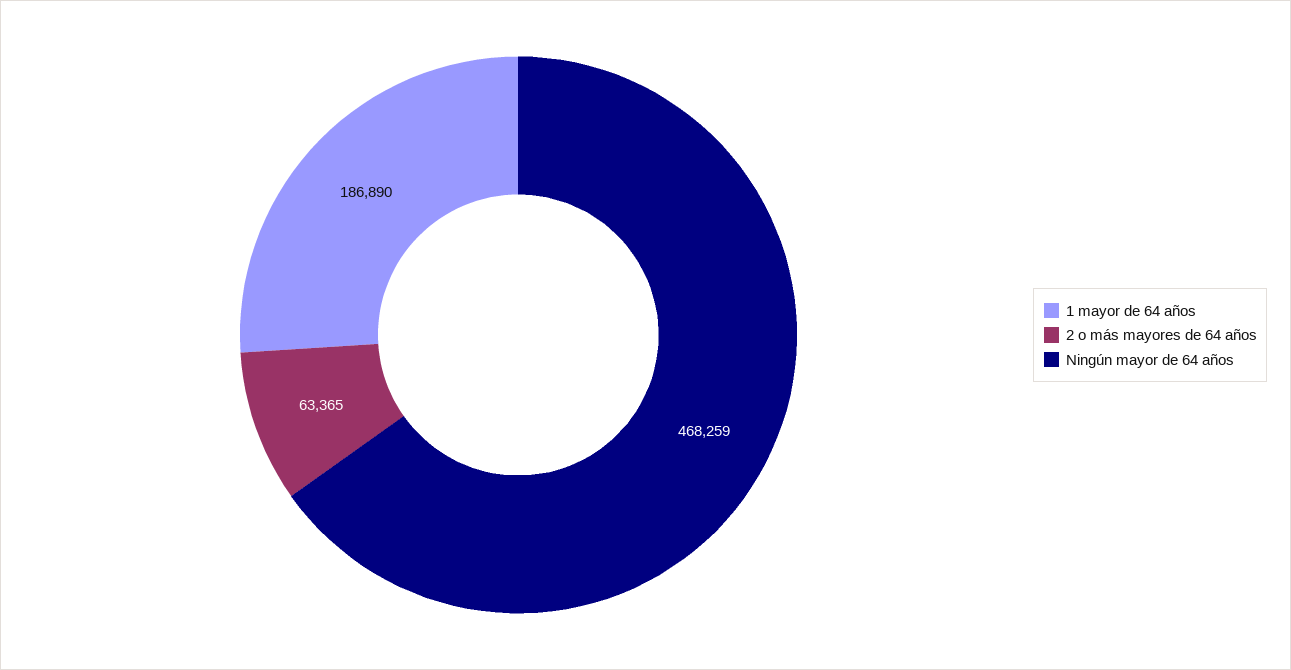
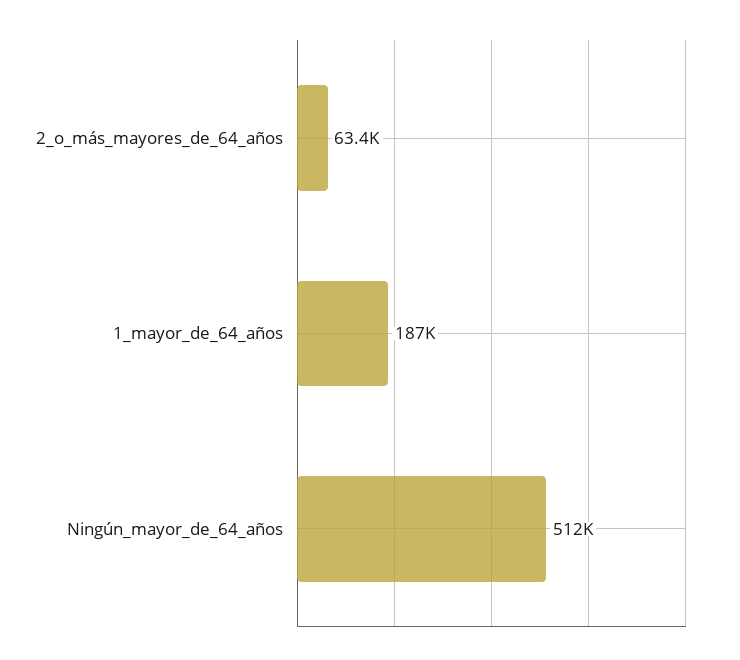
  {
    "1 mayor de 64 años": 186890,
    "2 o más mayores de 64 años": 63365,
-   "Ningún mayor de 64 años": 468259
+   "Ningún mayor de 64 años": 512000
  }

